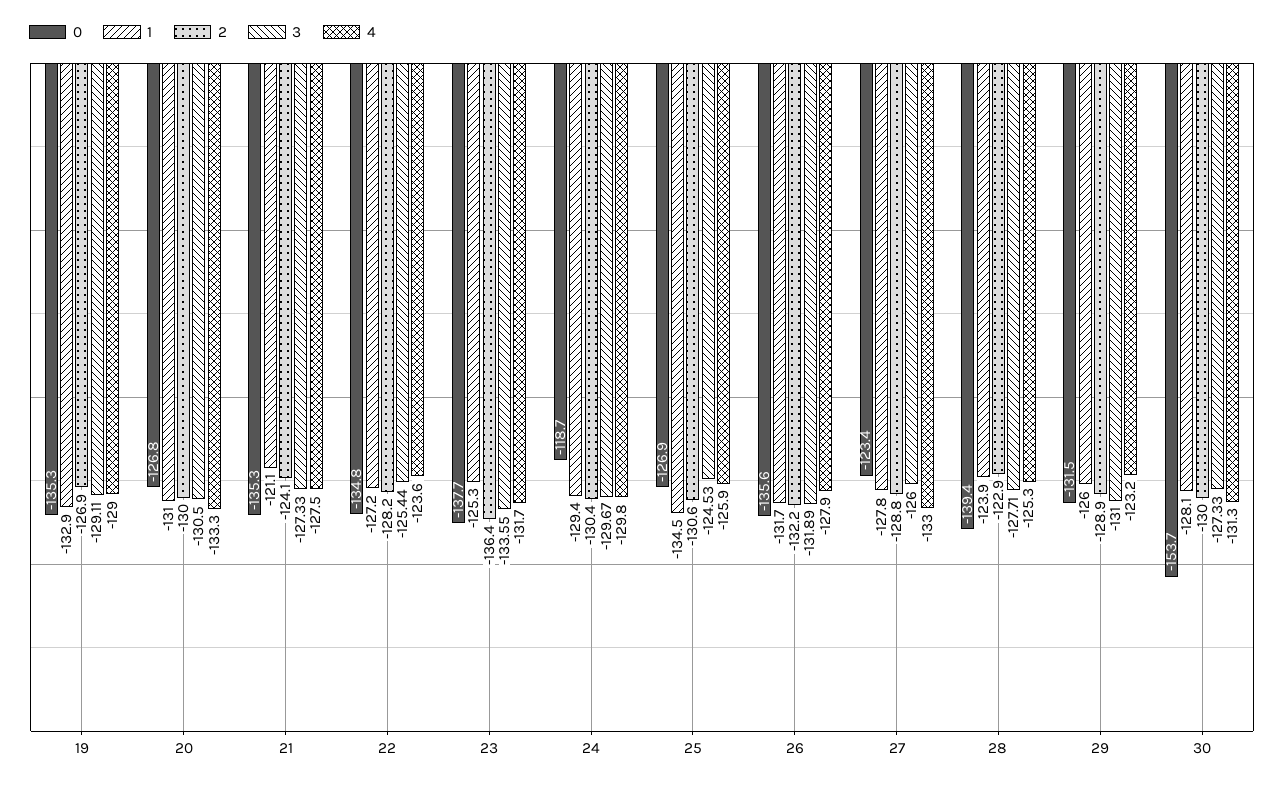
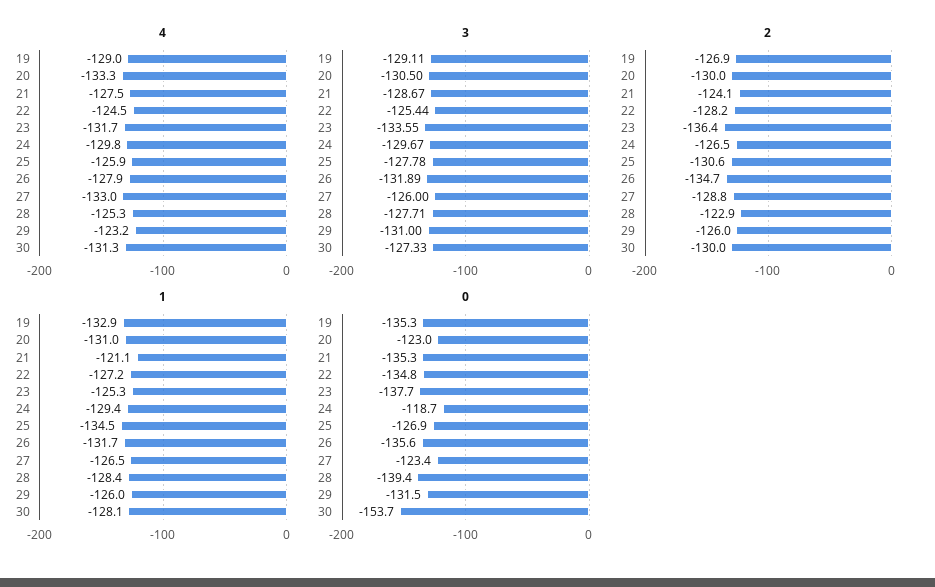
  {
    "0": {
      "19": -135.3,
-     "20": -126.8,
+     "20": -123,
      "21": -135.3,
      "22": -134.8,
      "23": -137.7,
      "24": -118.7,
      "25": -126.9,
      "26": -135.6,
      "27": -123.4,
      "28": -139.4,
      "29": -131.5,
      "30": -153.7
    },
    "1": {
      "19": -132.9,
      "20": -131,
      "21": -121.1,
      "22": -127.2,
      "23": -125.3,
      "24": -129.4,
      "25": -134.5,
      "26": -131.7,
-     "27": -127.8,
+     "27": -126.5,
-     "28": -123.9,
+     "28": -128.4,
      "29": -126,
      "30": -128.1
    },
    "2": {
      "19": -126.9,
      "20": -130,
      "21": -124.1,
      "22": -128.2,
      "23": -136.4,
-     "24": -130.4,
+     "24": -126.5,
      "25": -130.6,
-     "26": -132.2,
+     "26": -134.7,
      "27": -128.8,
      "28": -122.9,
-     "29": -128.9,
+     "29": -126,
      "30": -130
    },
    "3": {
      "19": -129.11,
      "20": -130.5,
-     "21": -127.33,
+     "21": -128.67,
      "22": -125.44,
      "23": -133.55,
      "24": -129.67,
-     "25": -124.53,
+     "25": -127.78,
      "26": -131.89,
      "27": -126,
      "28": -127.71,
      "29": -131,
      "30": -127.33
    },
    "4": {
      "19": -129,
      "20": -133.3,
      "21": -127.5,
-     "22": -123.6,
+     "22": -124.5,
      "23": -131.7,
      "24": -129.8,
      "25": -125.9,
      "26": -127.9,
      "27": -133,
      "28": -125.3,
      "29": -123.2,
      "30": -131.3
    }
  }

